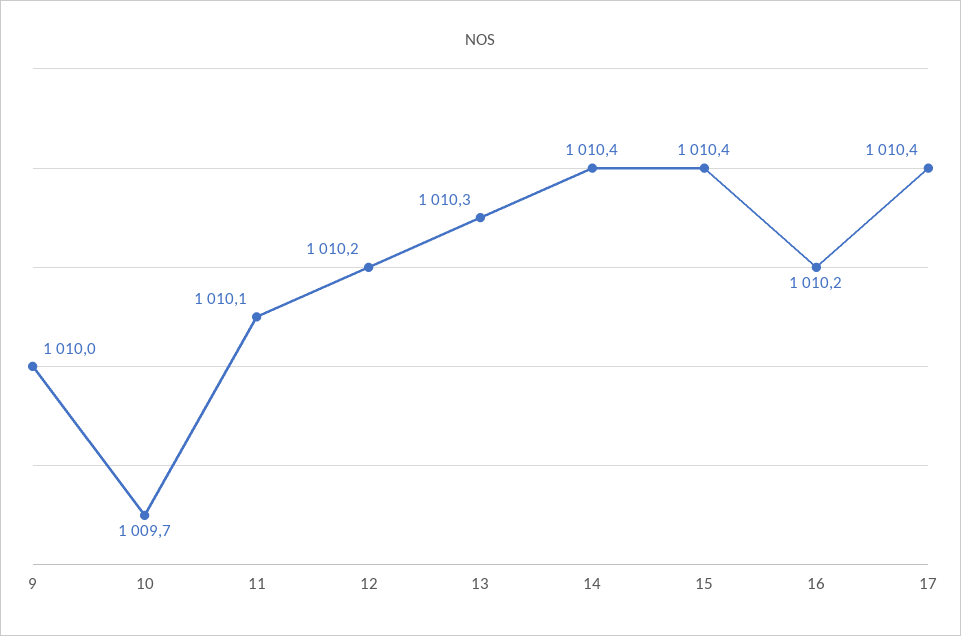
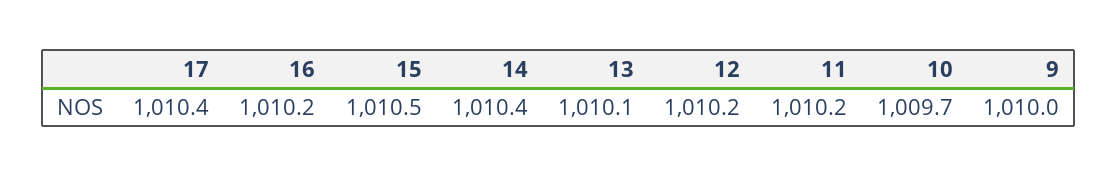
  {
    "9": 1010,
    "10": 1009.7,
-   "11": 1010.1,
+   "11": 1010.2,
    "12": 1010.2,
-   "13": 1010.3,
+   "13": 1010.1,
    "14": 1010.4,
-   "15": 1010.4,
+   "15": 1010.5,
    "16": 1010.2,
    "17": 1010.4
  }

